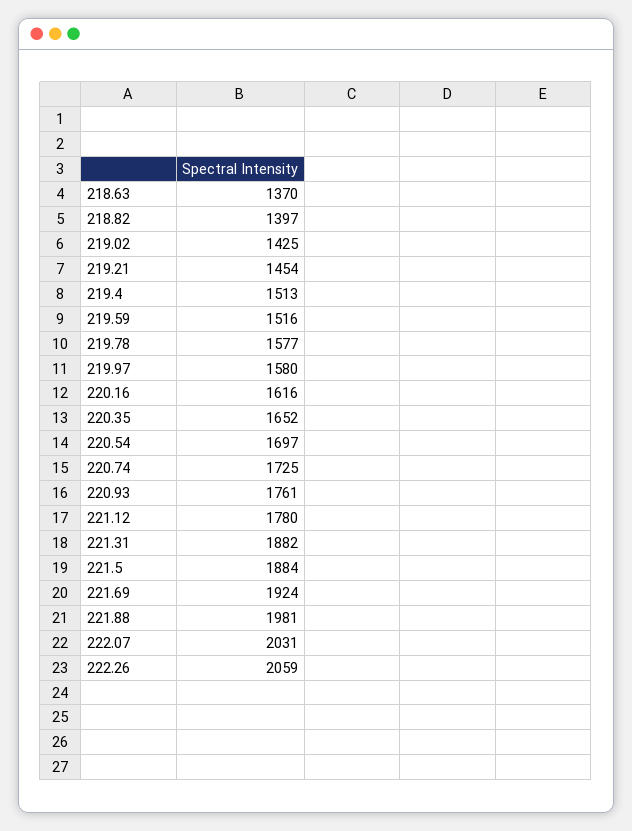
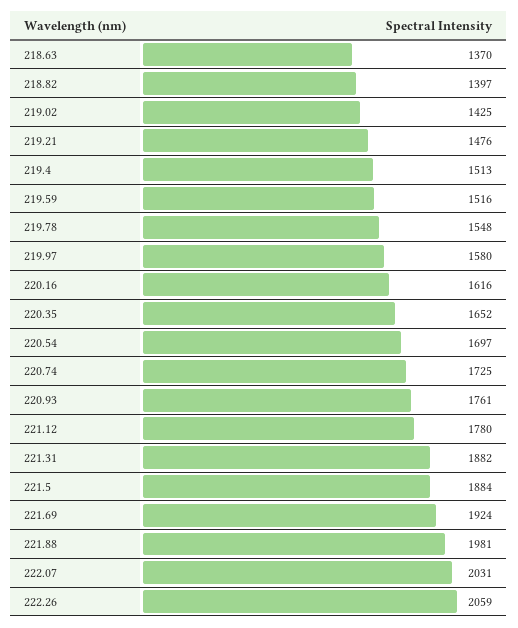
  {
    "218.63": 1370,
    "218.82": 1397,
    "219.02": 1425,
-   "219.21": 1454,
+   "219.21": 1476,
    "219.4": 1513,
    "219.59": 1516,
-   "219.78": 1577,
+   "219.78": 1548,
    "219.97": 1580,
    "220.16": 1616,
    "220.35": 1652,
    "220.54": 1697,
    "220.74": 1725,
    "220.93": 1761,
    "221.12": 1780,
    "221.31": 1882,
    "221.5": 1884,
    "221.69": 1924,
    "221.88": 1981,
    "222.07": 2031,
    "222.26": 2059
  }

